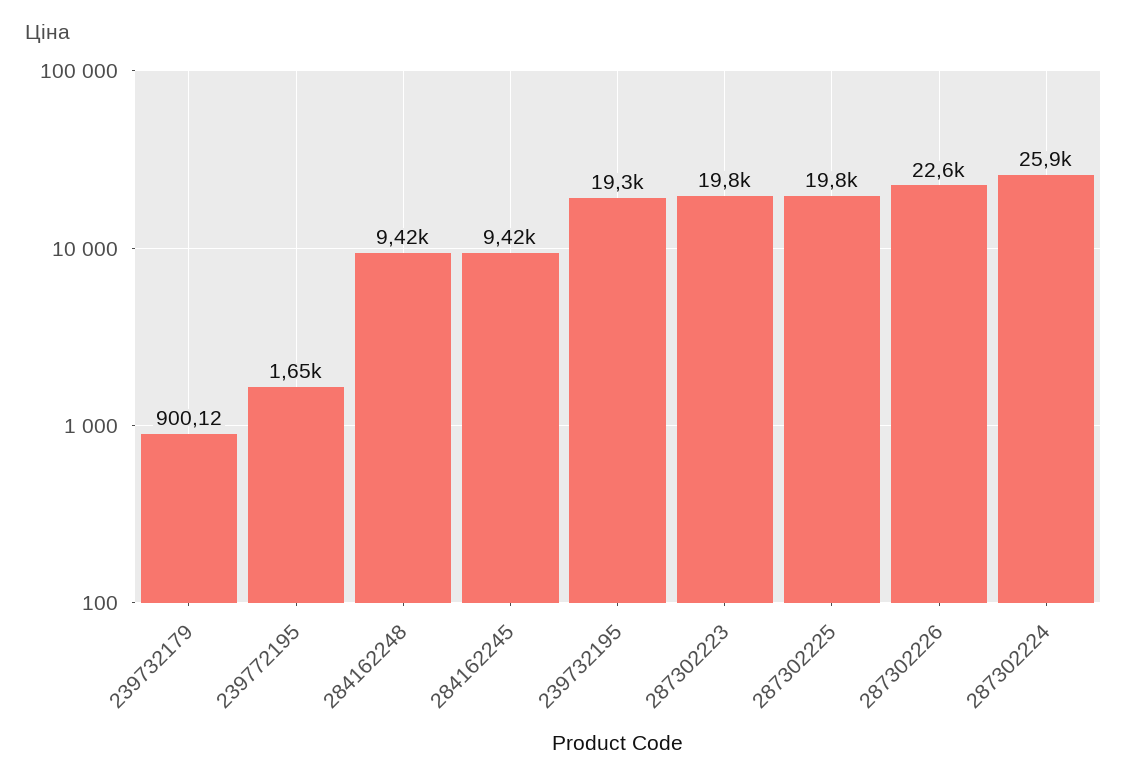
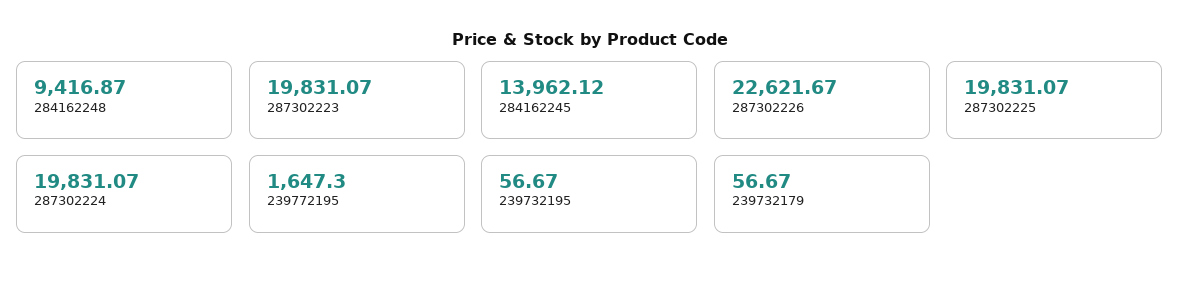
  {
-   "239732179": 900.12,
+   "239732179": 56.67,
    "239772195": 1647.3,
    "284162248": 9416.87,
-   "284162245": 9420,
+   "284162245": 13962.12,
-   "239732195": 19300,
+   "239732195": 56.67,
    "287302223": 19831.07,
    "287302225": 19831.07,
    "287302226": 22621.67,
-   "287302224": 25900
+   "287302224": 19831.07
  }

